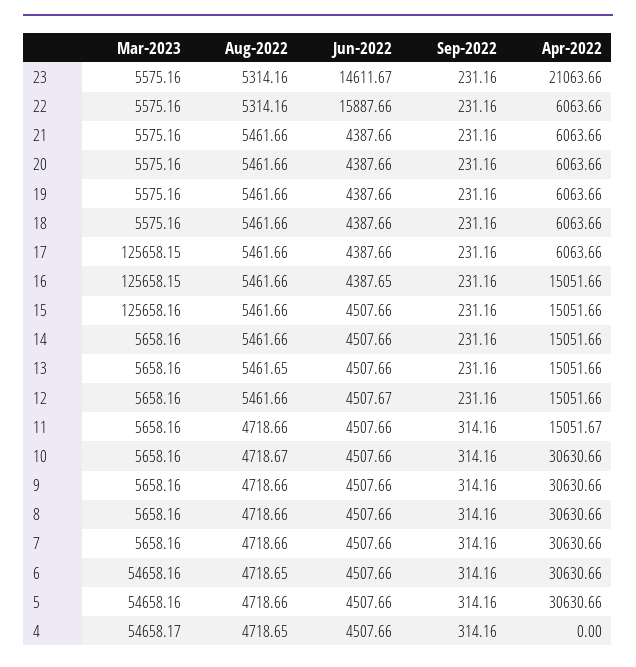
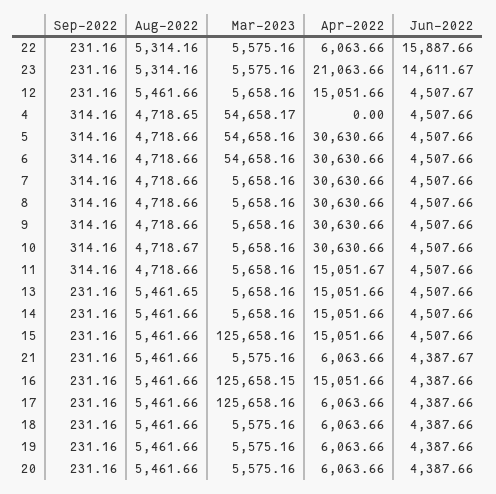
  {
    "Mar-2023": {
      "23": 5575.16,
      "22": 5575.16,
      "21": 5575.16,
      "20": 5575.16,
      "19": 5575.16,
      "18": 5575.16,
-     "17": 125658.15,
+     "17": 125658.16,
      "16": 125658.15,
      "15": 125658.16,
      "14": 5658.16,
      "13": 5658.16,
      "12": 5658.16,
      "11": 5658.16,
      "10": 5658.16,
      "9": 5658.16,
      "8": 5658.16,
      "7": 5658.16,
      "6": 54658.16,
      "5": 54658.16,
      "4": 54658.17
    },
    "Aug-2022": {
      "23": 5314.16,
      "22": 5314.16,
      "21": 5461.66,
      "20": 5461.66,
      "19": 5461.66,
      "18": 5461.66,
      "17": 5461.66,
      "16": 5461.66,
      "15": 5461.66,
      "14": 5461.66,
      "13": 5461.65,
      "12": 5461.66,
      "11": 4718.66,
      "10": 4718.67,
      "9": 4718.66,
      "8": 4718.66,
      "7": 4718.66,
-     "6": 4718.65,
+     "6": 4718.66,
      "5": 4718.66,
      "4": 4718.65
    },
    "Jun-2022": {
      "23": 14611.67,
      "22": 15887.66,
-     "21": 4387.66,
+     "21": 4387.67,
      "20": 4387.66,
      "19": 4387.66,
      "18": 4387.66,
      "17": 4387.66,
-     "16": 4387.65,
+     "16": 4387.66,
      "15": 4507.66,
      "14": 4507.66,
      "13": 4507.66,
      "12": 4507.67,
      "11": 4507.66,
      "10": 4507.66,
      "9": 4507.66,
      "8": 4507.66,
      "7": 4507.66,
      "6": 4507.66,
      "5": 4507.66,
      "4": 4507.66
    },
    "Sep-2022": {
      "23": 231.16,
      "22": 231.16,
      "21": 231.16,
      "20": 231.16,
      "19": 231.16,
      "18": 231.16,
      "17": 231.16,
      "16": 231.16,
      "15": 231.16,
      "14": 231.16,
      "13": 231.16,
      "12": 231.16,
      "11": 314.16,
      "10": 314.16,
      "9": 314.16,
      "8": 314.16,
      "7": 314.16,
      "6": 314.16,
      "5": 314.16,
      "4": 314.16
    },
    "Apr-2022": {
      "23": 21063.66,
      "22": 6063.66,
      "21": 6063.66,
      "20": 6063.66,
      "19": 6063.66,
      "18": 6063.66,
      "17": 6063.66,
      "16": 15051.66,
      "15": 15051.66,
      "14": 15051.66,
      "13": 15051.66,
      "12": 15051.66,
      "11": 15051.67,
      "10": 30630.66,
      "9": 30630.66,
      "8": 30630.66,
      "7": 30630.66,
      "6": 30630.66,
      "5": 30630.66,
      "4": 0
    }
  }

